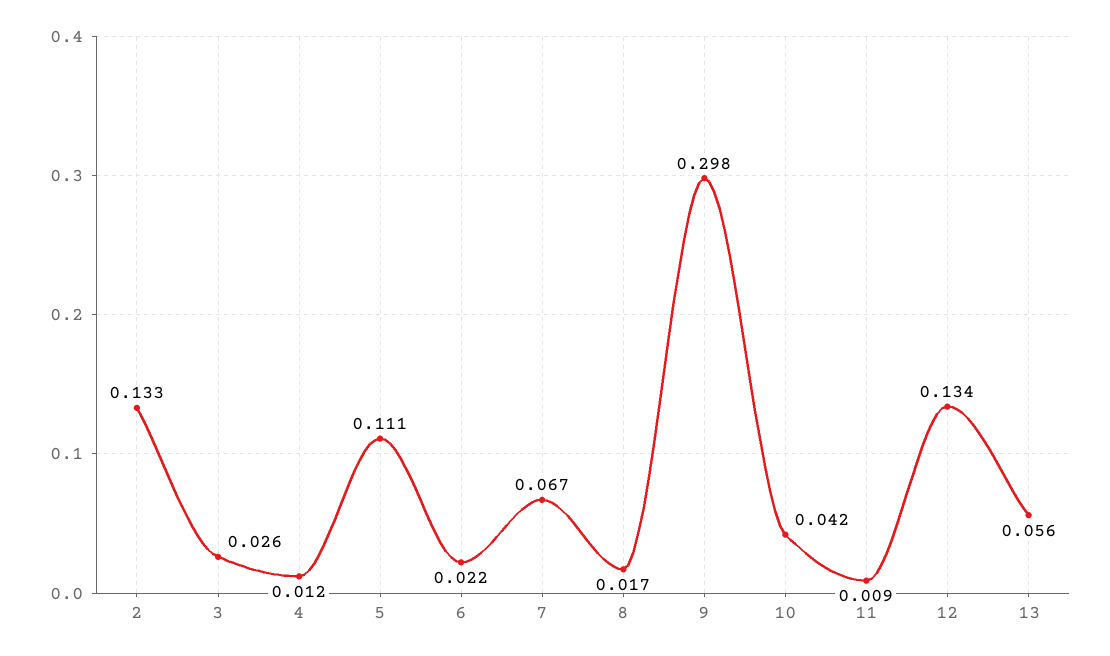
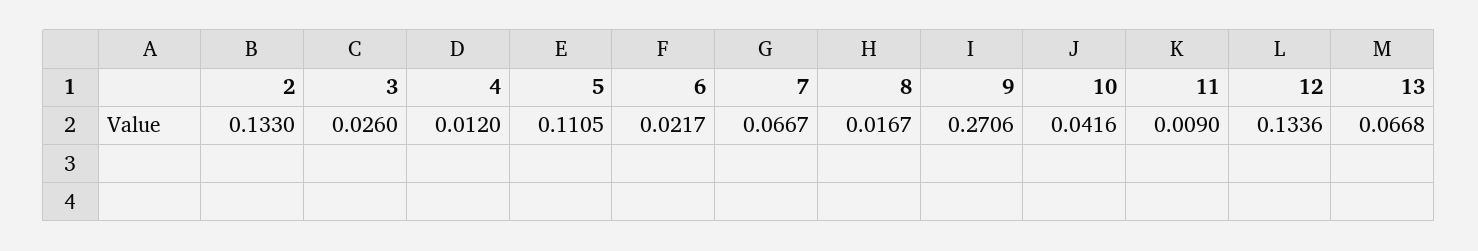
  {
    "2": 0.133,
    "3": 0.026,
    "4": 0.012,
    "5": 0.1105,
    "6": 0.0217,
    "7": 0.0667,
    "8": 0.0167,
-   "9": 0.298,
+   "9": 0.2706,
    "10": 0.0416,
    "11": 0.009,
    "12": 0.1336,
-   "13": 0.056
+   "13": 0.0668
  }

